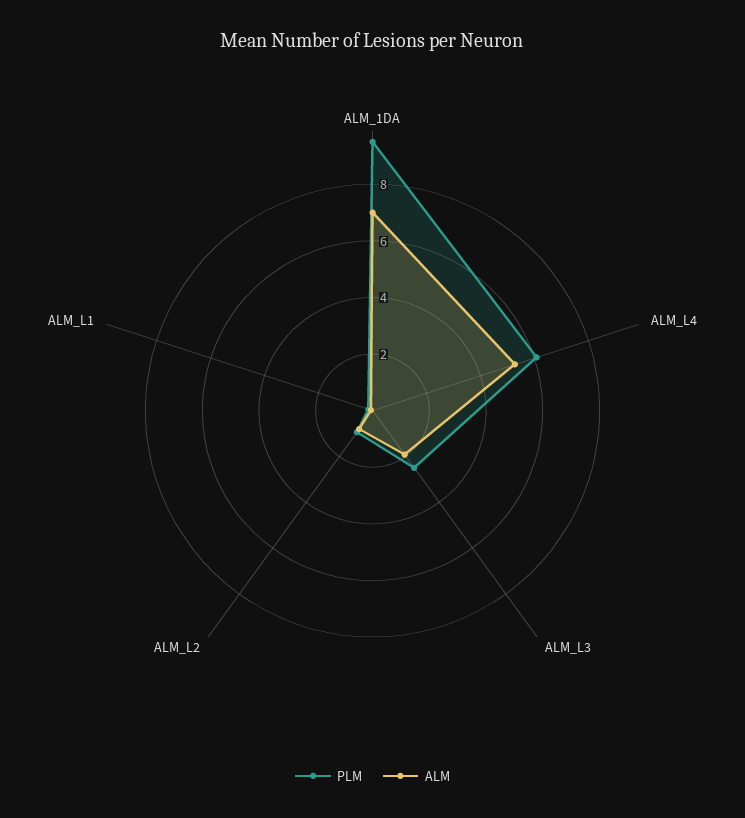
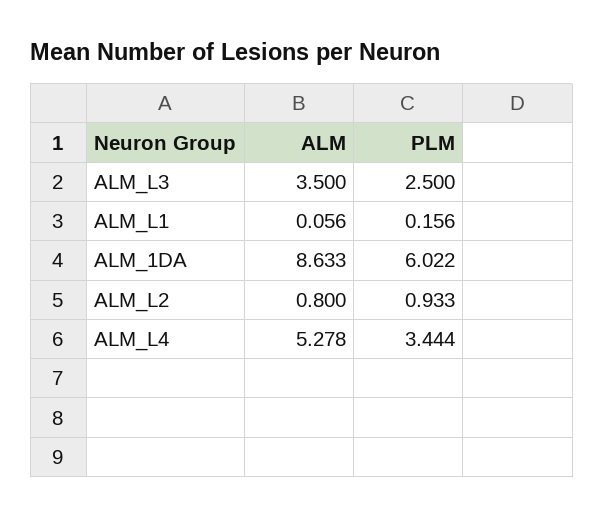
  {
    "PLM": {
-     "ALM_1DA": 9.5,
+     "ALM_1DA": 6.022,
-     "ALM_L4": 6,
+     "ALM_L4": 3.444,
      "ALM_L3": 2.5,
      "ALM_L2": 0.933,
      "ALM_L1": 0.156
    },
    "ALM": {
-     "ALM_1DA": 7,
+     "ALM_1DA": 8.633,
      "ALM_L4": 5.278,
-     "ALM_L3": 2,
+     "ALM_L3": 3.5,
      "ALM_L2": 0.8,
      "ALM_L1": 0.056
    }
  }

